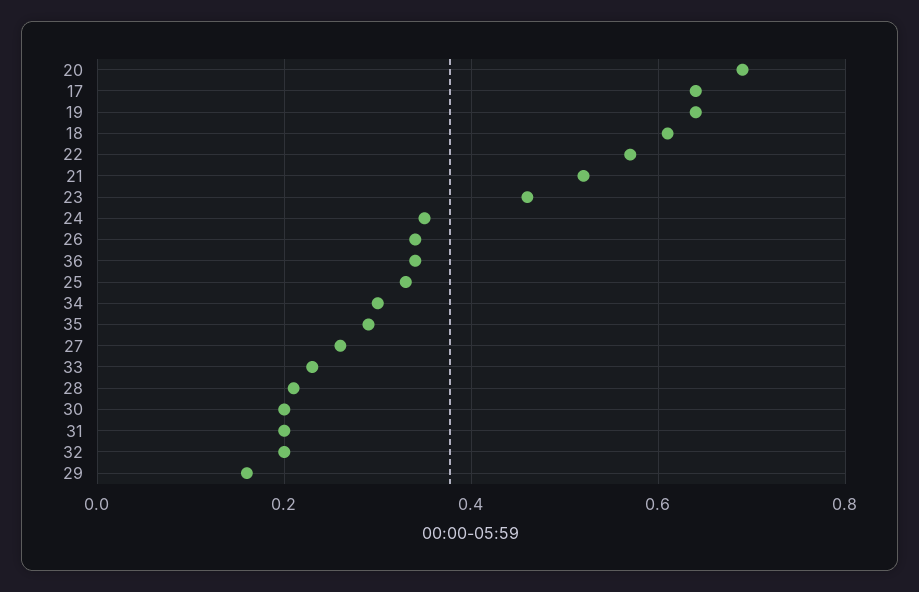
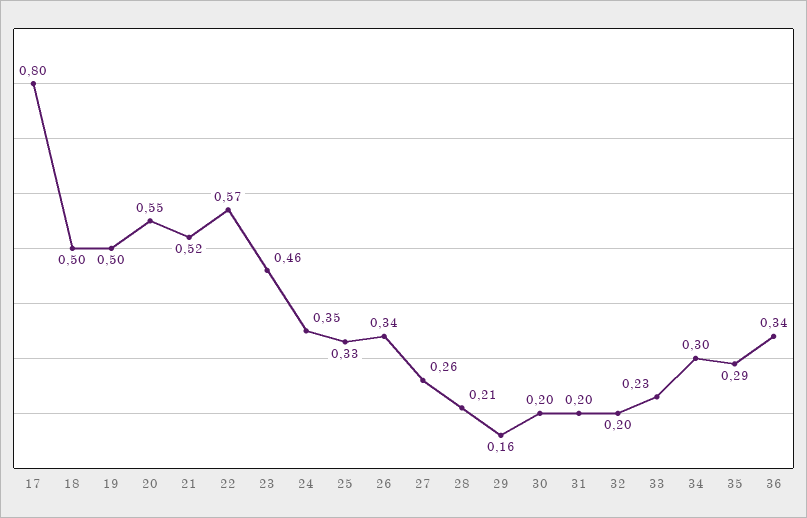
  {
-   "20": 0.7,
+   "20": 0.55,
-   "17": 0.65,
+   "17": 0.8,
-   "19": 0.65,
+   "19": 0.5,
-   "18": 0.6,
+   "18": 0.5,
    "22": 0.57,
    "21": 0.52,
    "23": 0.46,
    "24": 0.35,
    "26": 0.34,
    "36": 0.34,
    "25": 0.33,
    "34": 0.3,
    "35": 0.29,
    "27": 0.26,
    "33": 0.23,
    "28": 0.21,
    "30": 0.2,
    "31": 0.2,
    "32": 0.2,
    "29": 0.16
  }

